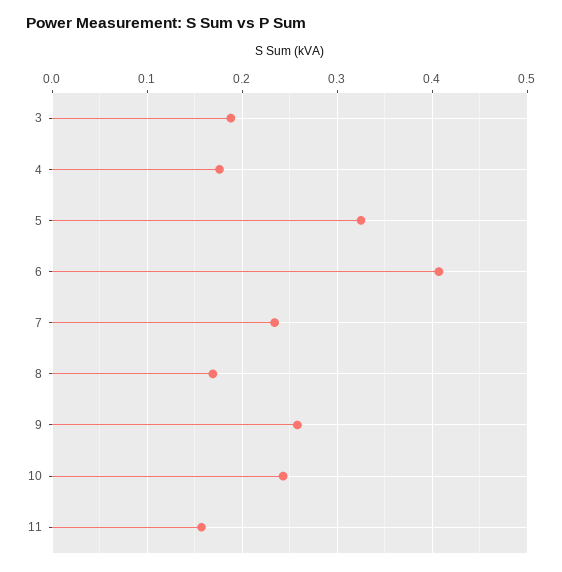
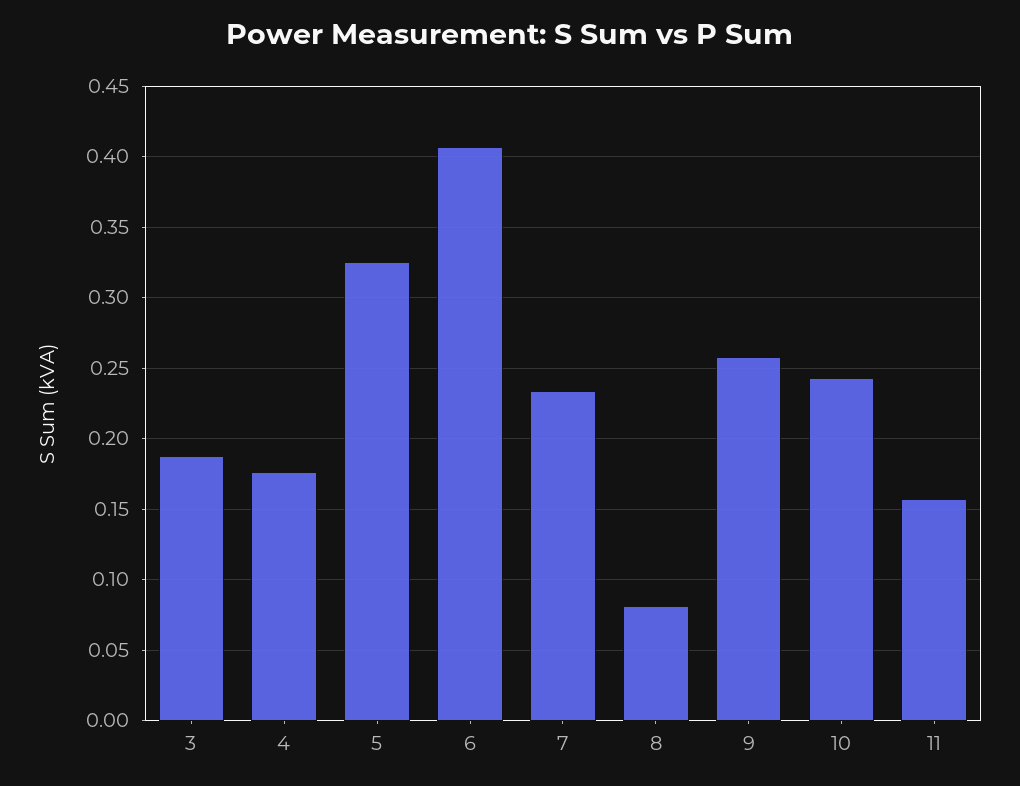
  {
    "3": 0.19,
    "4": 0.175,
    "5": 0.325,
    "6": 0.405,
    "7": 0.235,
-   "8": 0.17,
+   "8": 0.08,
    "9": 0.26,
    "10": 0.245,
    "11": 0.155
  }

